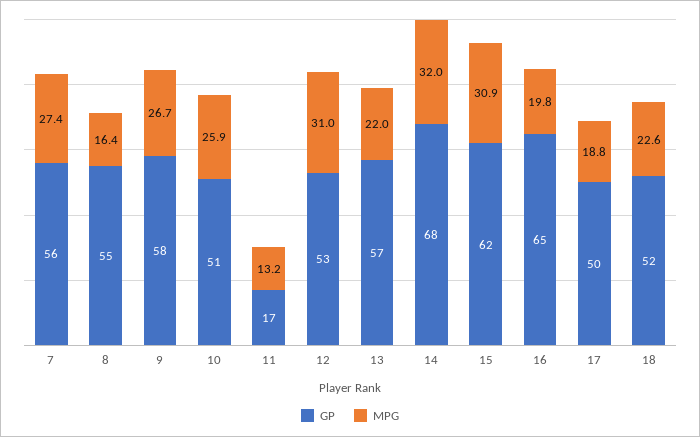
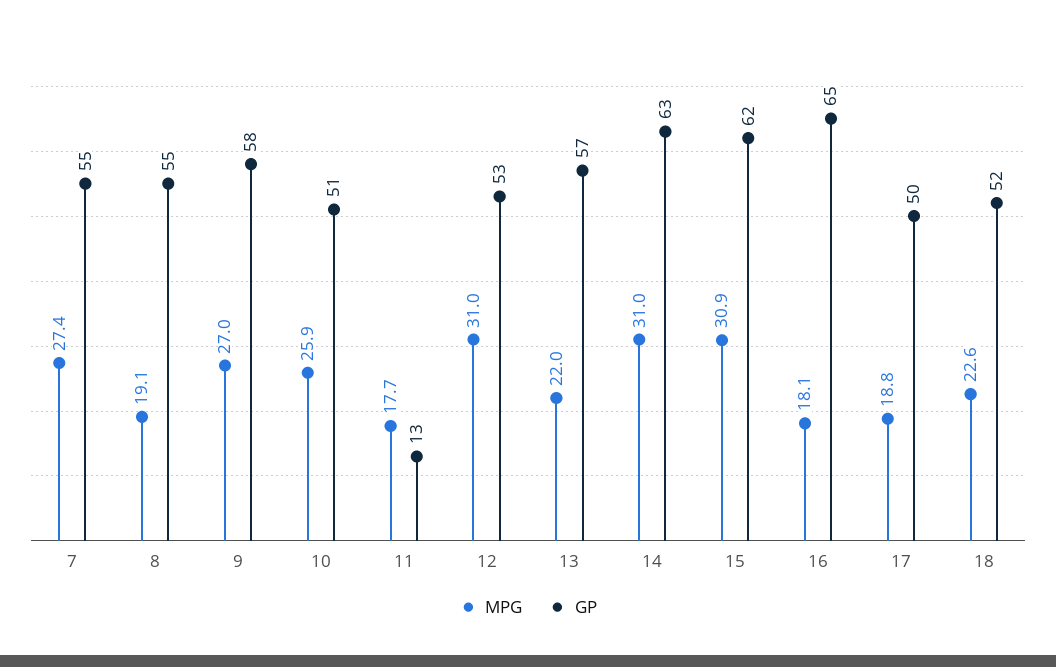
  {
    "GP": {
-     "7": 56,
+     "7": 55,
      "8": 55,
      "9": 58,
      "10": 51,
-     "11": 17,
+     "11": 13,
      "12": 53,
      "13": 57,
-     "14": 68,
+     "14": 63,
      "15": 62,
      "16": 65,
      "17": 50,
      "18": 52
    },
    "MPG": {
      "7": 27.4,
-     "8": 16.4,
+     "8": 19.1,
-     "9": 26.7,
+     "9": 27,
      "10": 25.9,
-     "11": 13.2,
+     "11": 17.7,
      "12": 31,
      "13": 22,
-     "14": 32,
+     "14": 31,
      "15": 30.9,
-     "16": 19.8,
+     "16": 18.1,
      "17": 18.8,
      "18": 22.6
    }
  }

